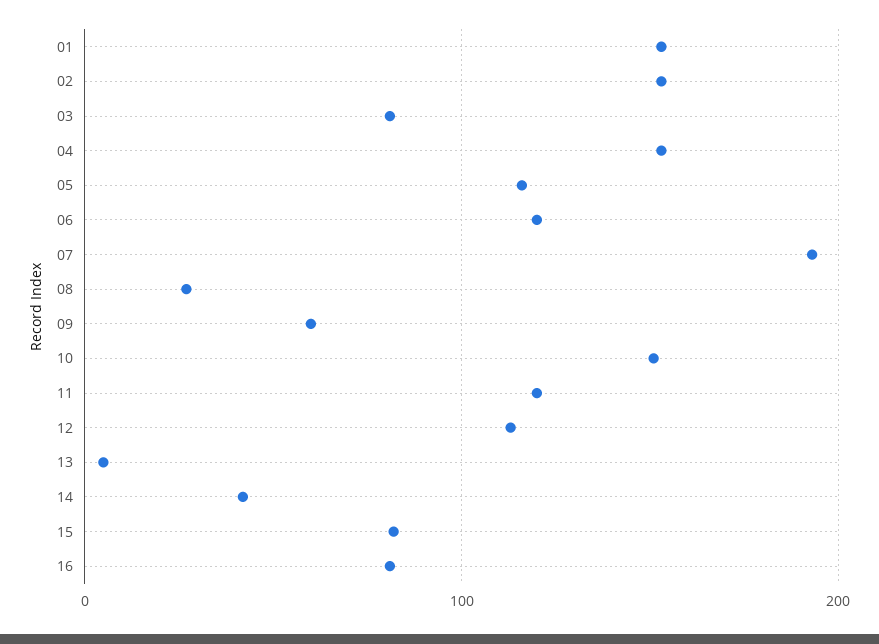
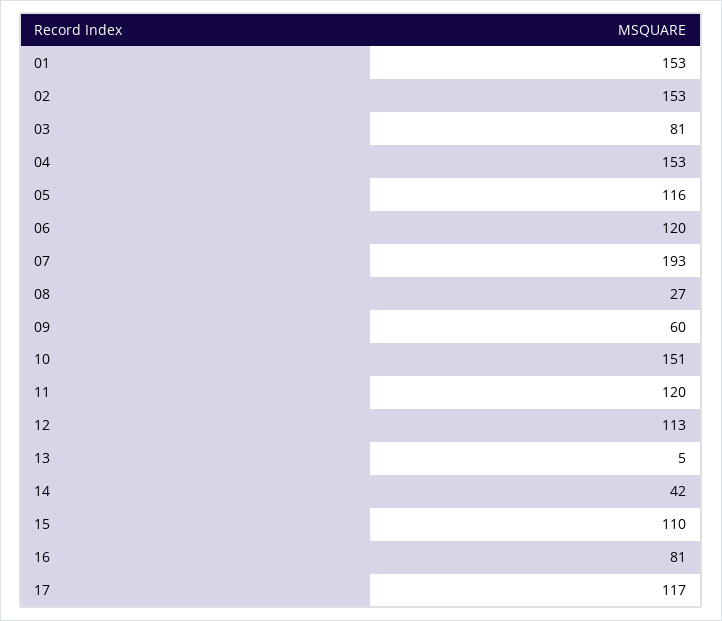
  {
    "01": 153,
    "02": 153,
    "03": 81,
    "04": 153,
    "05": 116,
    "06": 120,
    "07": 193,
    "08": 27,
    "09": 60,
    "10": 151,
    "11": 120,
    "12": 113,
    "13": 5,
    "14": 42,
-   "15": 80,
+   "15": 110,
-   "16": 81
+   "16": 81,
+   "17": 117
  }

